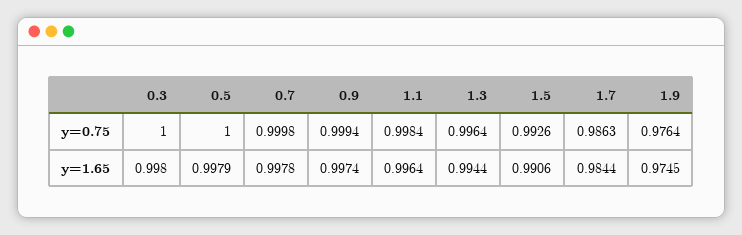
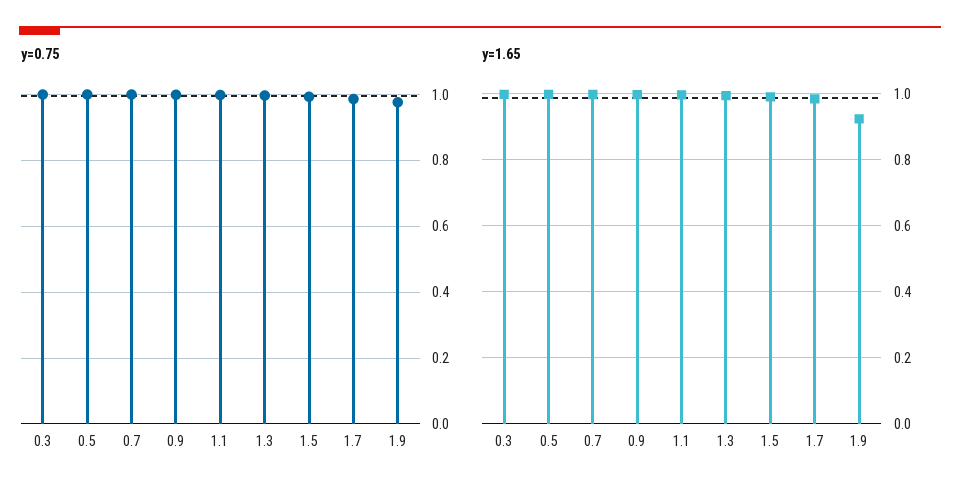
  {
    "y=0.75": {
      "0.3": 1,
      "0.5": 1,
      "0.7": 0.9998,
      "0.9": 0.9994,
      "1.1": 0.9984,
      "1.3": 0.9964,
      "1.5": 0.9926,
      "1.7": 0.9863,
      "1.9": 0.9764
    },
    "y=1.65": {
      "0.3": 0.998,
      "0.5": 0.9979,
      "0.7": 0.9978,
      "0.9": 0.9974,
      "1.1": 0.9964,
      "1.3": 0.9944,
      "1.5": 0.9906,
      "1.7": 0.9844,
-     "1.9": 0.9745
+     "1.9": 0.92
    }
  }

